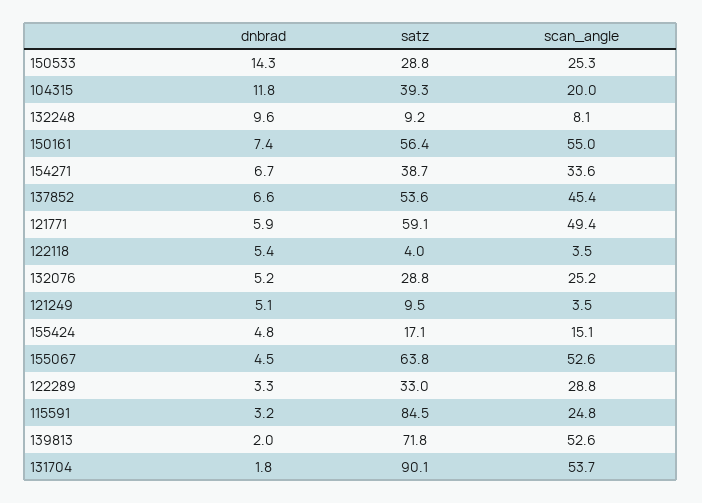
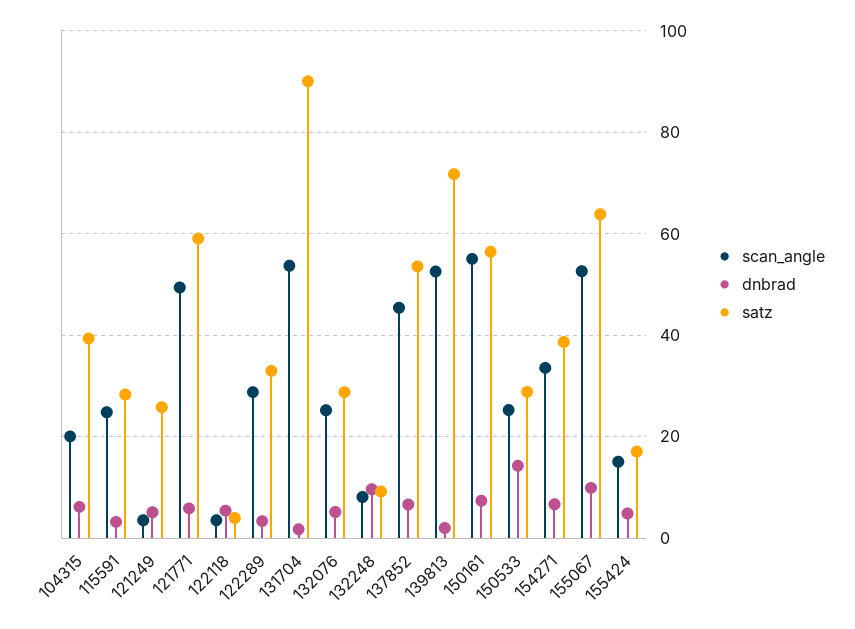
  {
    "dnbrad": {
      "150533": 14.3,
-     "104315": 11.8,
+     "104315": 6,
      "132248": 9.6,
      "150161": 7.4,
      "154271": 6.7,
      "137852": 6.6,
      "121771": 5.9,
      "122118": 5.4,
      "132076": 5.2,
      "121249": 5.1,
      "155424": 4.8,
-     "155067": 4.5,
+     "155067": 10,
      "122289": 3.3,
      "115591": 3.2,
      "139813": 2,
      "131704": 1.8
    },
    "satz": {
      "150533": 28.8,
      "104315": 39.3,
      "132248": 9.2,
      "150161": 56.4,
      "154271": 38.7,
      "137852": 53.6,
      "121771": 59.1,
      "122118": 4,
      "132076": 28.8,
-     "121249": 9.5,
+     "121249": 26,
      "155424": 17.1,
      "155067": 63.8,
      "122289": 33,
-     "115591": 84.5,
+     "115591": 28,
      "139813": 71.8,
      "131704": 90.1
    },
    "scan_angle": {
      "150533": 25.3,
      "104315": 20,
      "132248": 8.1,
      "150161": 55,
      "154271": 33.6,
      "137852": 45.4,
      "121771": 49.4,
      "122118": 3.5,
      "132076": 25.2,
      "121249": 3.5,
      "155424": 15.1,
      "155067": 52.6,
      "122289": 28.8,
      "115591": 24.8,
      "139813": 52.6,
      "131704": 53.7
    }
  }

